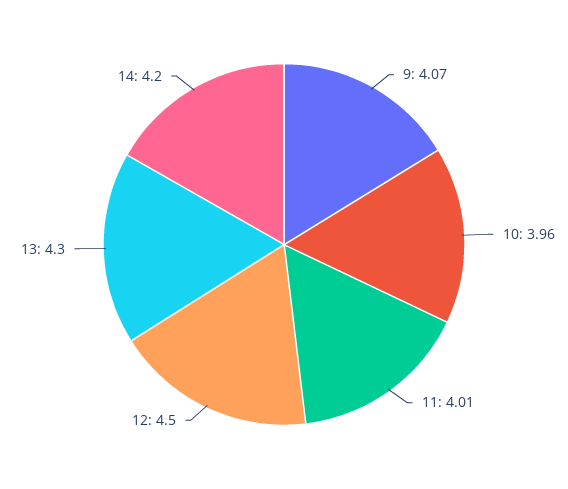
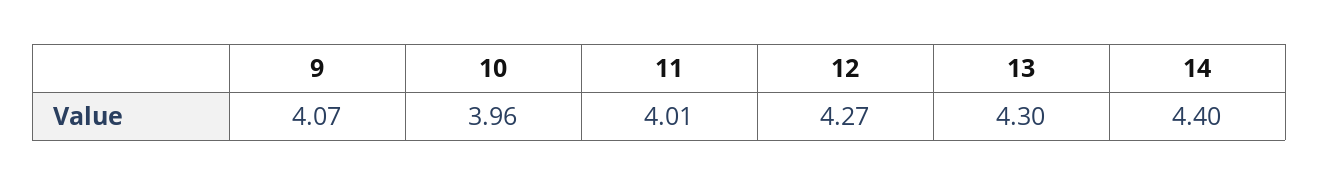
  {
    "9": 4.07,
    "10": 3.96,
    "11": 4.01,
-   "12": 4.5,
+   "12": 4.27,
    "13": 4.3,
-   "14": 4.2
+   "14": 4.4
  }

